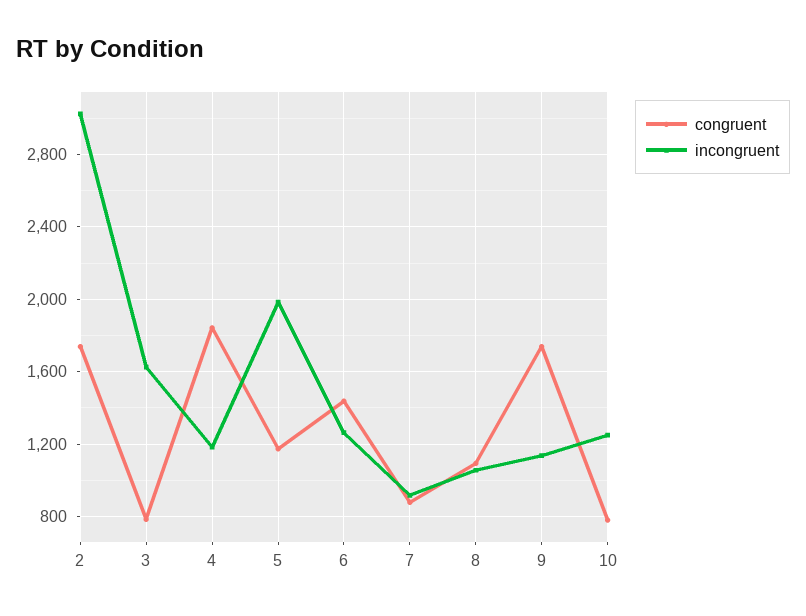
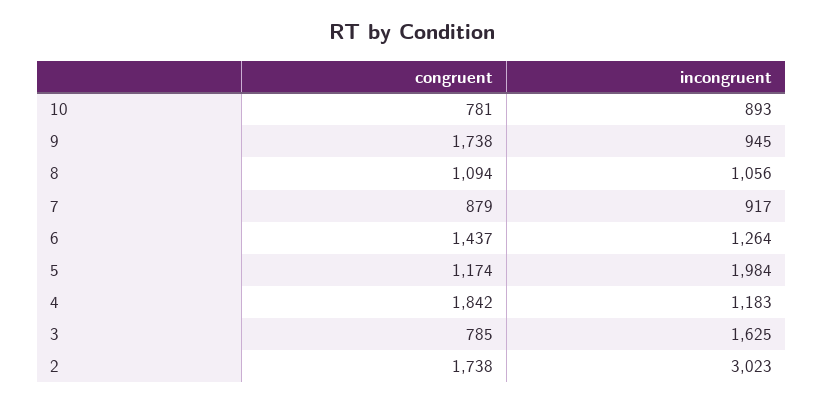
  {
    "congruent": {
      "2": 1738,
      "3": 785,
      "4": 1842,
      "5": 1174,
      "6": 1437,
      "7": 879,
      "8": 1094,
      "9": 1738,
      "10": 781
    },
    "incongruent": {
      "2": 3023,
      "3": 1625,
      "4": 1183,
      "5": 1984,
      "6": 1264,
      "7": 917,
      "8": 1056,
-     "9": 1150,
+     "9": 945,
-     "10": 1250
+     "10": 893
    }
  }

